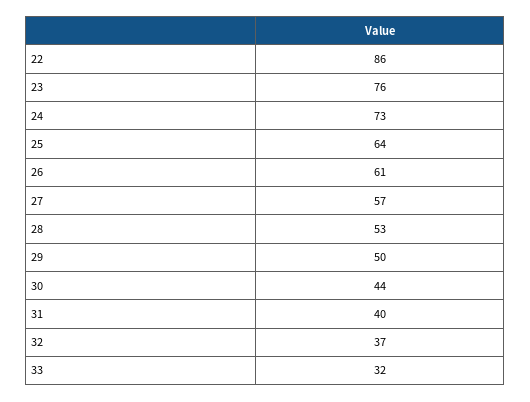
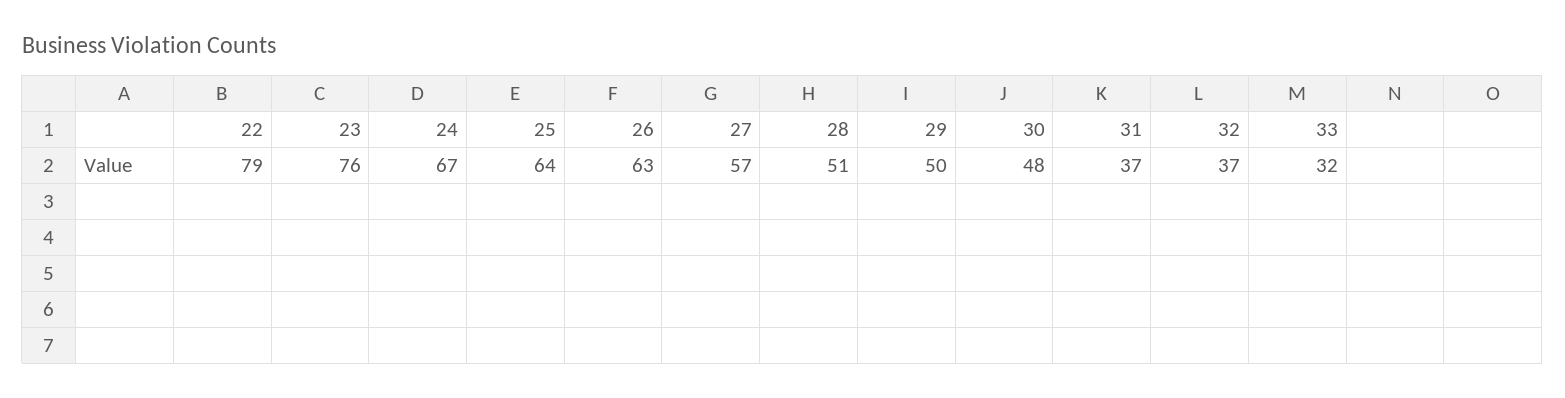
  {
-   "22": 86,
+   "22": 79,
    "23": 76,
-   "24": 73,
+   "24": 67,
    "25": 64,
-   "26": 61,
+   "26": 63,
    "27": 57,
-   "28": 53,
+   "28": 51,
    "29": 50,
-   "30": 44,
+   "30": 48,
-   "31": 40,
+   "31": 37,
    "32": 37,
    "33": 32
  }

